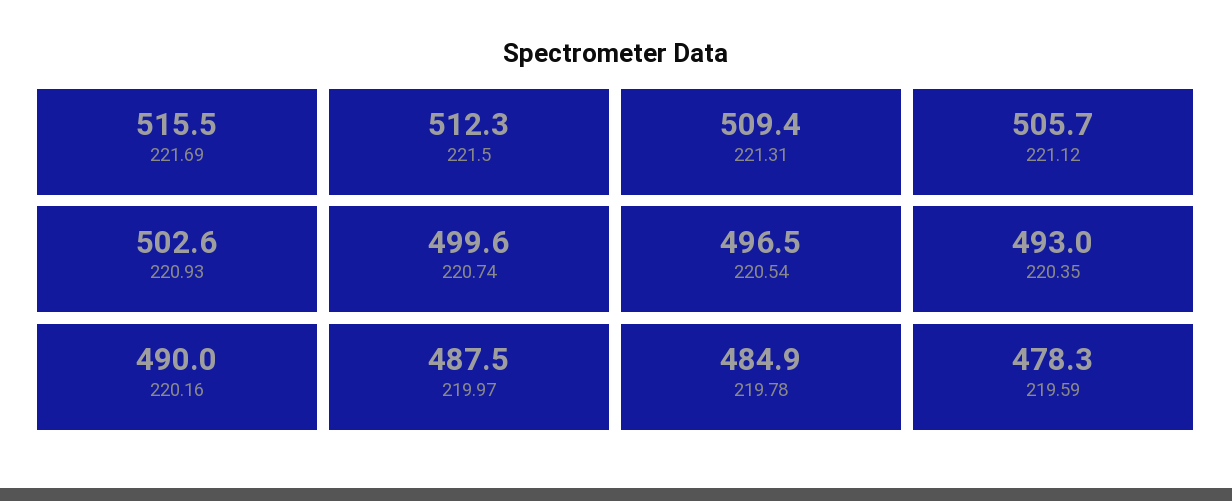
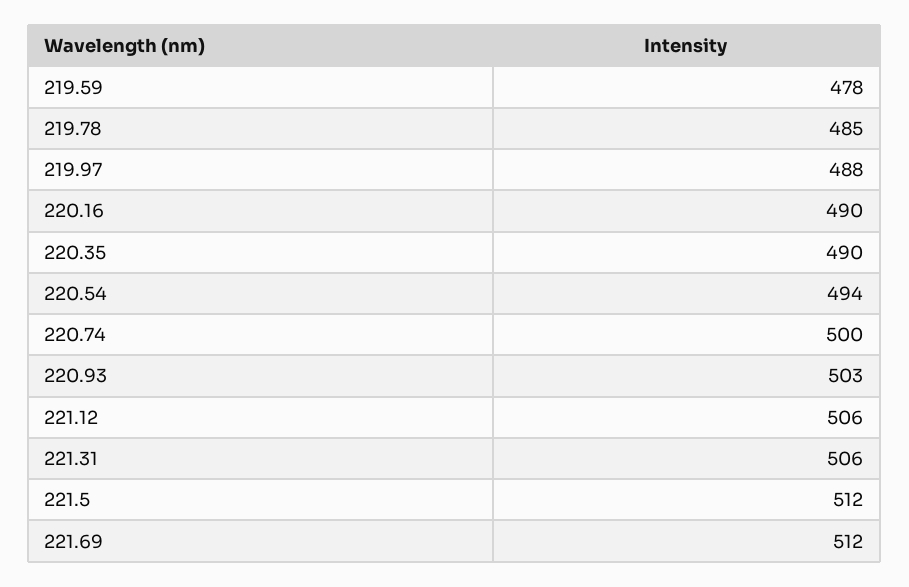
  {
-   "221.69": 515.5,
+   "221.69": 512,
    "221.5": 512.3,
-   "221.31": 509.4,
+   "221.31": 506,
    "221.12": 505.7,
    "220.93": 502.6,
    "220.74": 499.6,
-   "220.54": 496.5,
+   "220.54": 494,
-   "220.35": 493,
+   "220.35": 490,
    "220.16": 490,
    "219.97": 487.5,
    "219.78": 484.9,
    "219.59": 478.3
  }

